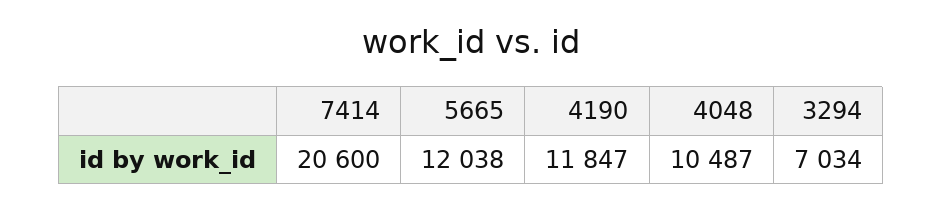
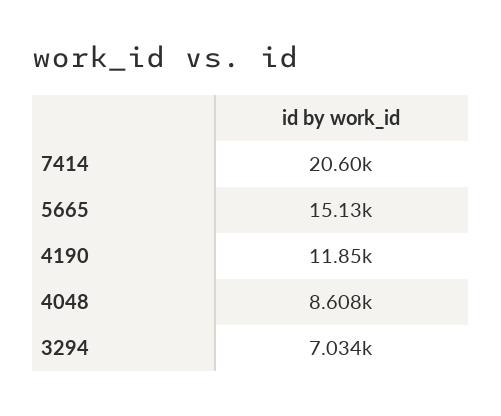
  {
    "7414": 20600,
-   "5665": 12038,
+   "5665": 15130,
    "4190": 11847,
-   "4048": 10487,
+   "4048": 8608,
    "3294": 7034
  }

